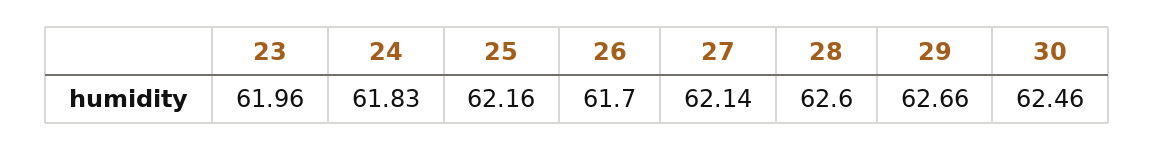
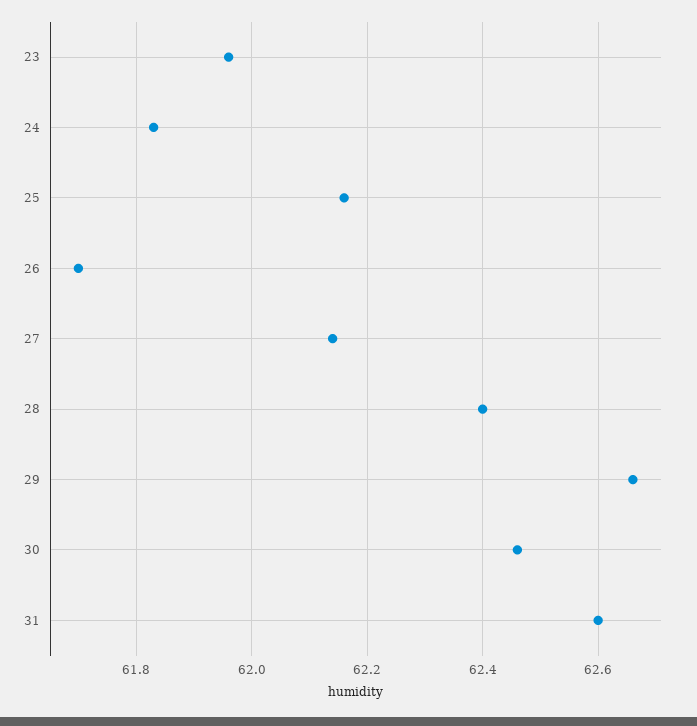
  {
    "23": 61.96,
    "24": 61.83,
    "25": 62.16,
    "26": 61.7,
    "27": 62.14,
-   "28": 62.6,
+   "28": 62.4,
    "29": 62.66,
-   "30": 62.46
+   "30": 62.46,
+   "31": 62.6
  }

